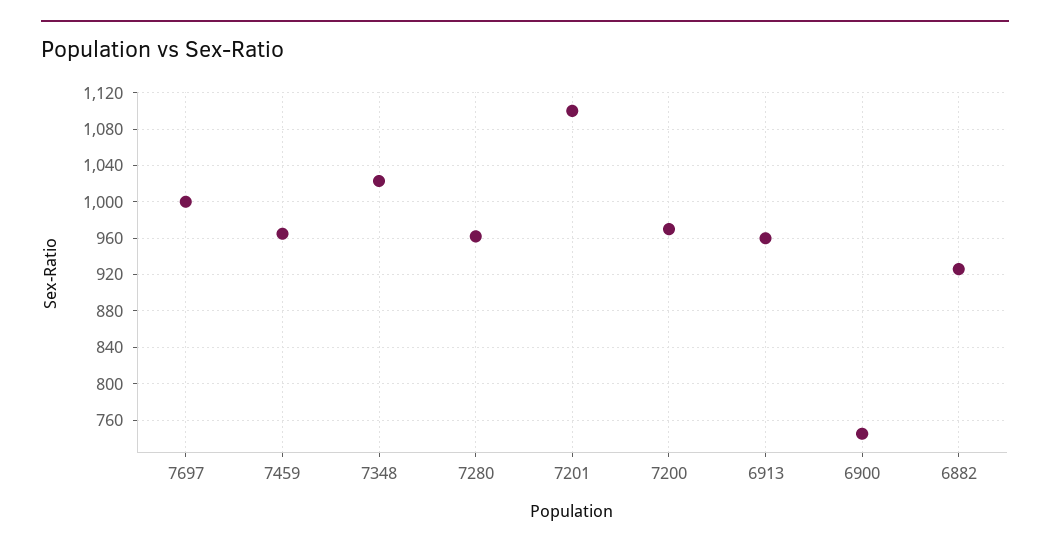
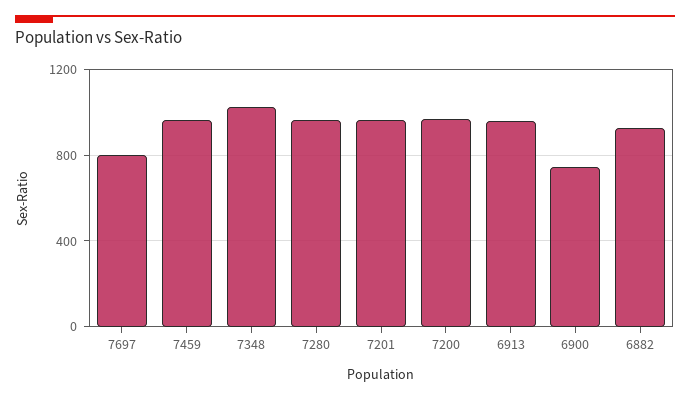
  {
-   "7697": 1000,
+   "7697": 800,
    "7459": 970,
    "7348": 1020,
    "7280": 960,
-   "7201": 1100,
+   "7201": 950,
    "7200": 970,
    "6913": 960,
    "6900": 750,
    "6882": 930
  }

